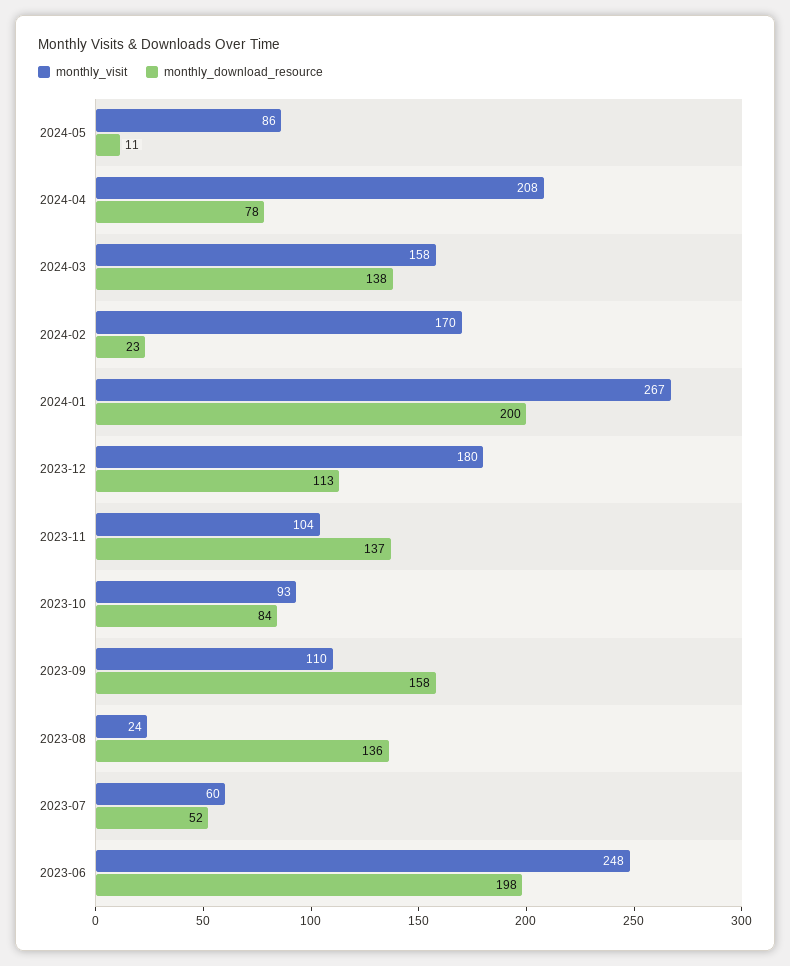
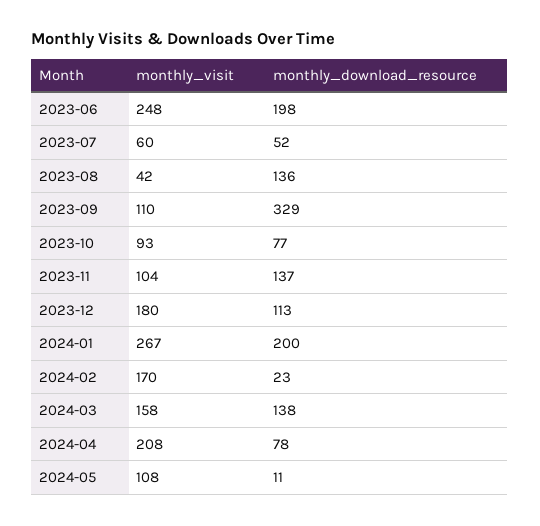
  {
    "monthly_visit": {
-     "2024-05": 86,
+     "2024-05": 108,
      "2024-04": 208,
      "2024-03": 158,
      "2024-02": 170,
      "2024-01": 267,
      "2023-12": 180,
      "2023-11": 104,
      "2023-10": 93,
      "2023-09": 110,
-     "2023-08": 24,
+     "2023-08": 42,
      "2023-07": 60,
      "2023-06": 248
    },
    "monthly_download_resource": {
      "2024-05": 11,
      "2024-04": 78,
      "2024-03": 138,
      "2024-02": 23,
      "2024-01": 200,
      "2023-12": 113,
      "2023-11": 137,
-     "2023-10": 84,
+     "2023-10": 77,
-     "2023-09": 158,
+     "2023-09": 329,
      "2023-08": 136,
      "2023-07": 52,
      "2023-06": 198
    }
  }

